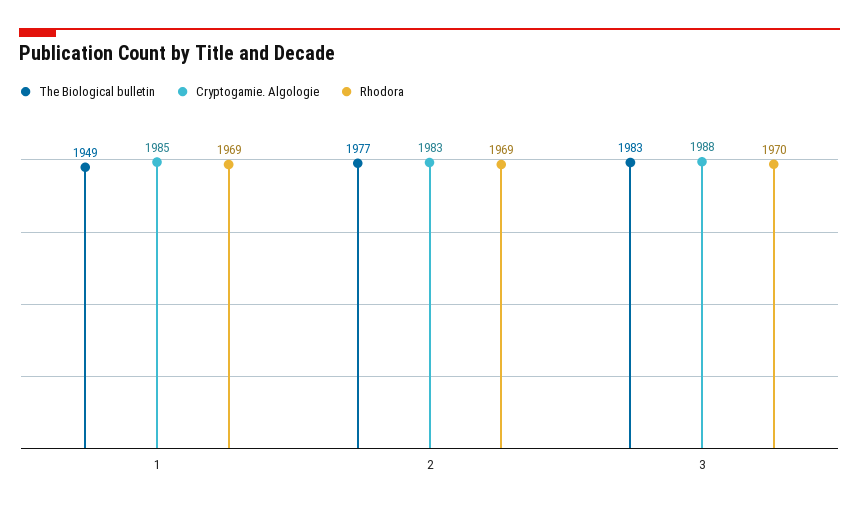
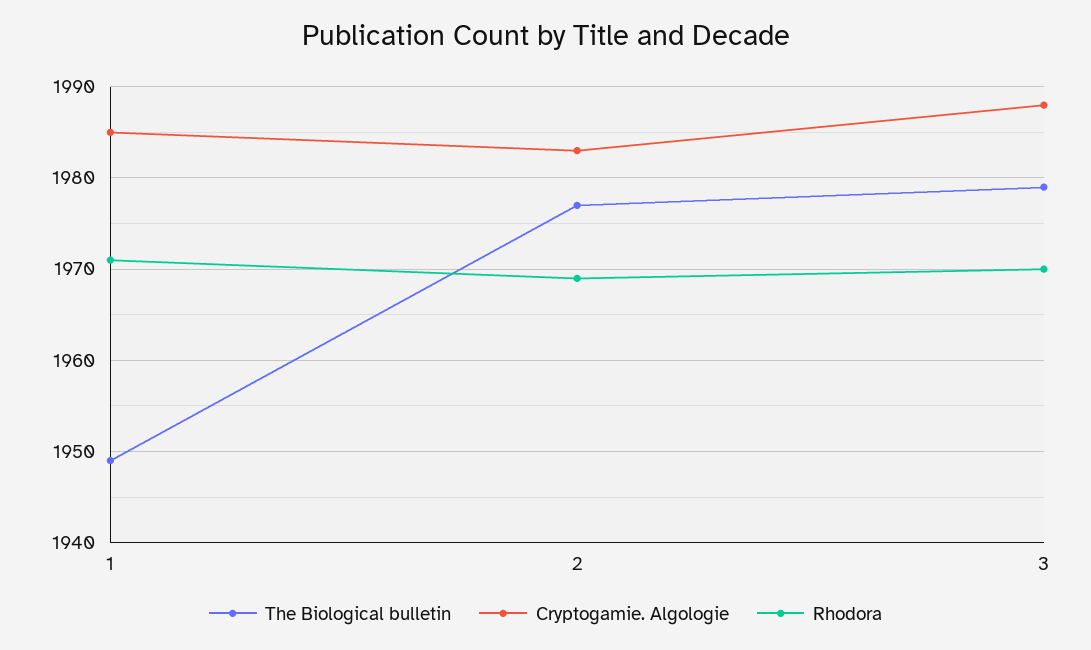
  {
    "The Biological bulletin": {
      "1": 1949,
      "2": 1977,
-     "3": 1983
+     "3": 1979
    },
    "Cryptogamie. Algologie": {
      "1": 1985,
      "2": 1983,
      "3": 1988
    },
    "Rhodora": {
-     "1": 1969,
+     "1": 1971,
      "2": 1969,
      "3": 1970
    }
  }

